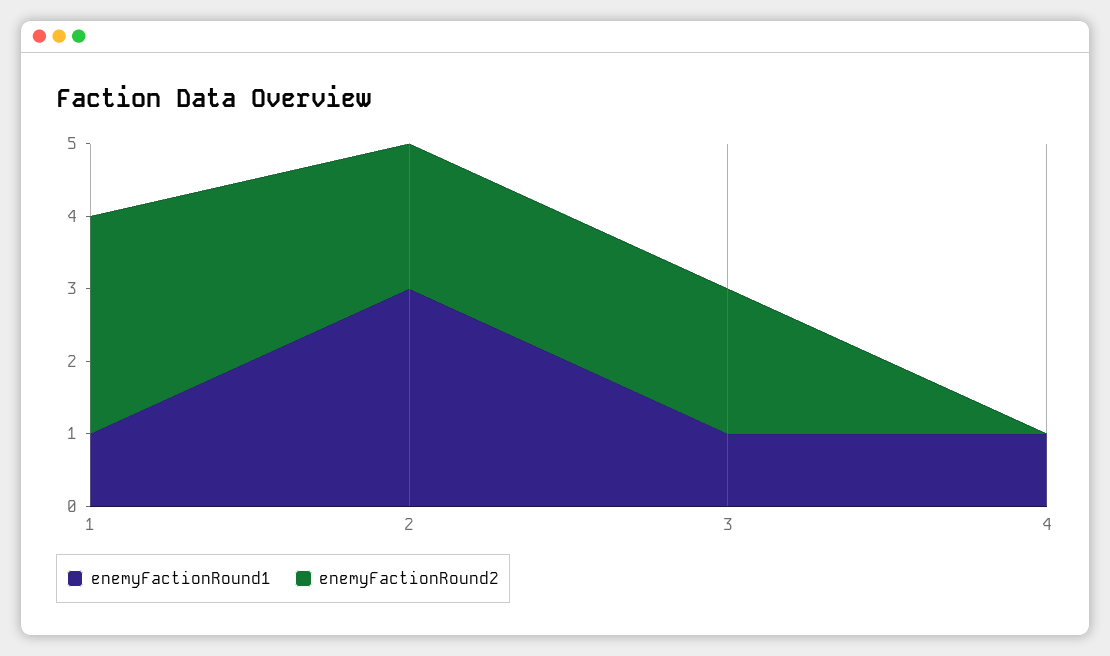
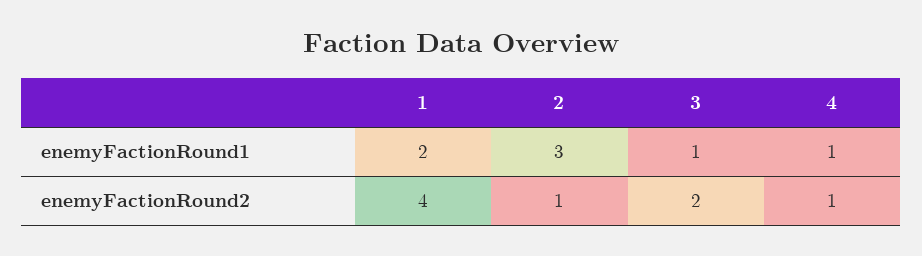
  {
    "enemyFactionRound1": {
-     "1": 1,
+     "1": 2,
      "2": 3,
      "3": 1,
      "4": 1
    },
    "enemyFactionRound2": {
-     "1": 3,
+     "1": 4,
-     "2": 2,
+     "2": 1,
      "3": 2,
-     "4": 0
+     "4": 1
    }
  }

